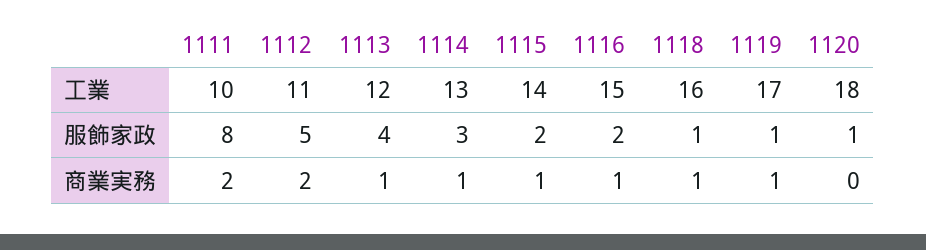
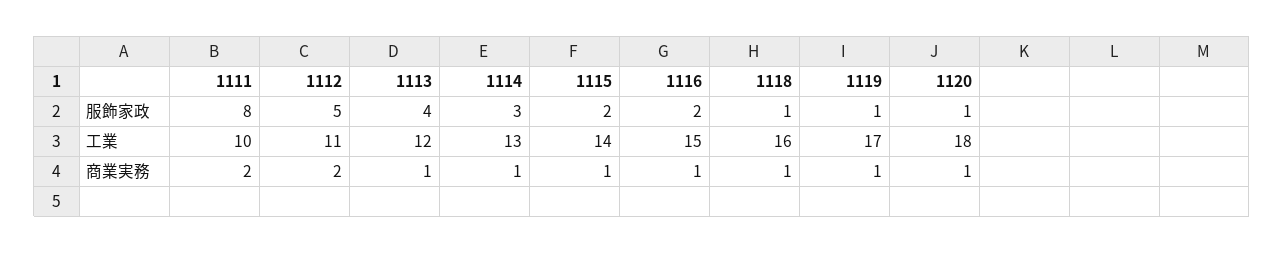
  {
    "1111": {
      "工業": 10,
      "服飾家政": 8,
      "商業実務": 2
    },
    "1112": {
      "工業": 11,
      "服飾家政": 5,
      "商業実務": 2
    },
    "1113": {
      "工業": 12,
      "服飾家政": 4,
      "商業実務": 1
    },
    "1114": {
      "工業": 13,
      "服飾家政": 3,
      "商業実務": 1
    },
    "1115": {
      "工業": 14,
      "服飾家政": 2,
      "商業実務": 1
    },
    "1116": {
      "工業": 15,
      "服飾家政": 2,
      "商業実務": 1
    },
    "1118": {
      "工業": 16,
      "服飾家政": 1,
      "商業実務": 1
    },
    "1119": {
      "工業": 17,
      "服飾家政": 1,
      "商業実務": 1
    },
    "1120": {
      "工業": 18,
      "服飾家政": 1,
-     "商業実務": 0
+     "商業実務": 1
    }
  }

